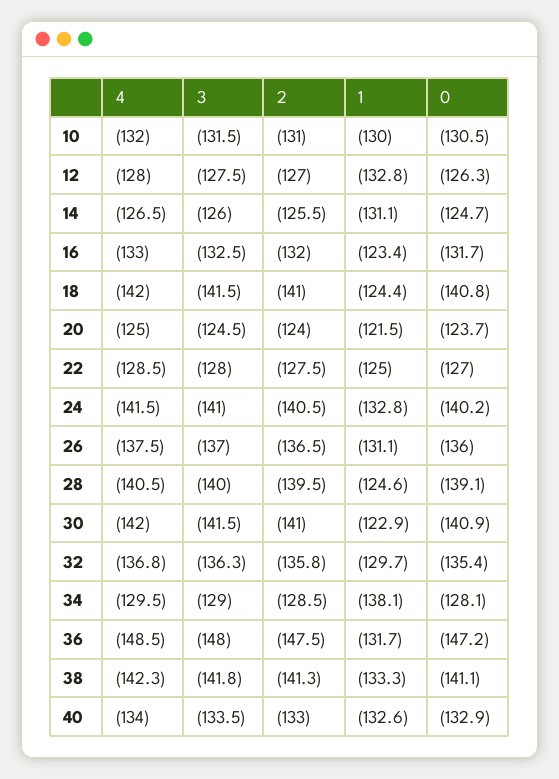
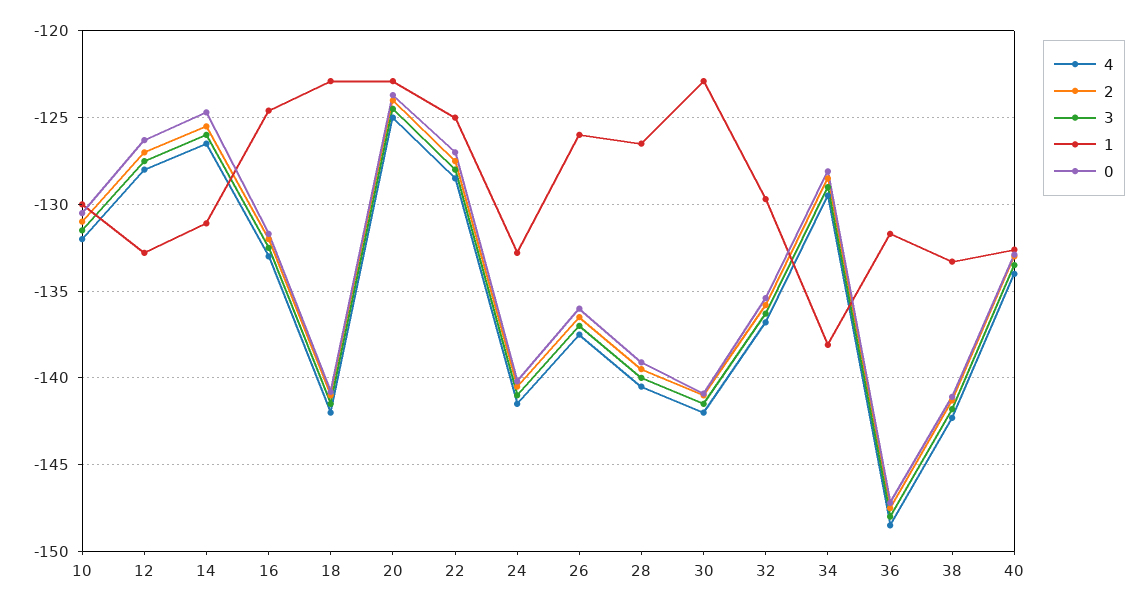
  {
    "4": {
      "10": -132,
      "12": -128,
      "14": -126.5,
      "16": -133,
      "18": -142,
      "20": -125,
      "22": -128.5,
      "24": -141.5,
      "26": -137.5,
      "28": -140.5,
      "30": -142,
      "32": -136.8,
      "34": -129.5,
      "36": -148.5,
      "38": -142.3,
      "40": -134
    },
    "3": {
      "10": -131.5,
      "12": -127.5,
      "14": -126,
      "16": -132.5,
      "18": -141.5,
      "20": -124.5,
      "22": -128,
      "24": -141,
      "26": -137,
      "28": -140,
      "30": -141.5,
      "32": -136.3,
      "34": -129,
      "36": -148,
      "38": -141.8,
      "40": -133.5
    },
    "2": {
      "10": -131,
      "12": -127,
      "14": -125.5,
      "16": -132,
      "18": -141,
      "20": -124,
      "22": -127.5,
      "24": -140.5,
      "26": -136.5,
      "28": -139.5,
      "30": -141,
      "32": -135.8,
      "34": -128.5,
      "36": -147.5,
      "38": -141.3,
      "40": -133
    },
    "1": {
      "10": -130,
      "12": -132.8,
      "14": -131.1,
-     "16": -123.4,
+     "16": -124.5,
-     "18": -124.4,
+     "18": -123,
-     "20": -121.5,
+     "20": -123,
      "22": -125,
      "24": -132.8,
-     "26": -131.1,
+     "26": -126,
-     "28": -124.6,
+     "28": -126.5,
      "30": -122.9,
      "32": -129.7,
      "34": -138.1,
      "36": -131.7,
      "38": -133.3,
      "40": -132.6
    },
    "0": {
      "10": -130.5,
      "12": -126.3,
      "14": -124.7,
      "16": -131.7,
      "18": -140.8,
      "20": -123.7,
      "22": -127,
      "24": -140.2,
      "26": -136,
      "28": -139.1,
      "30": -140.9,
      "32": -135.4,
      "34": -128.1,
      "36": -147.2,
      "38": -141.1,
      "40": -132.9
    }
  }

